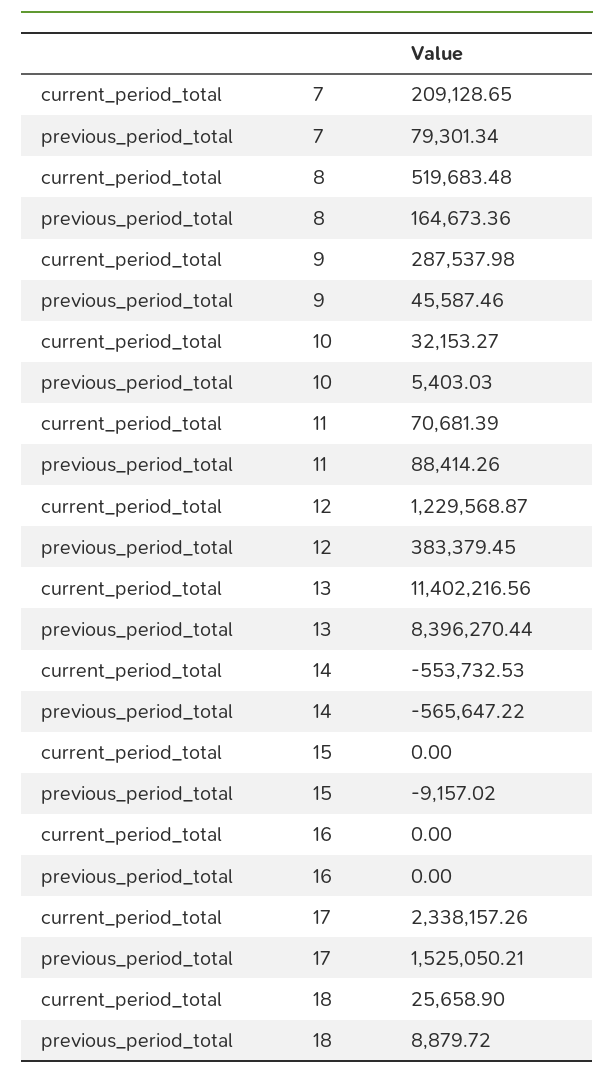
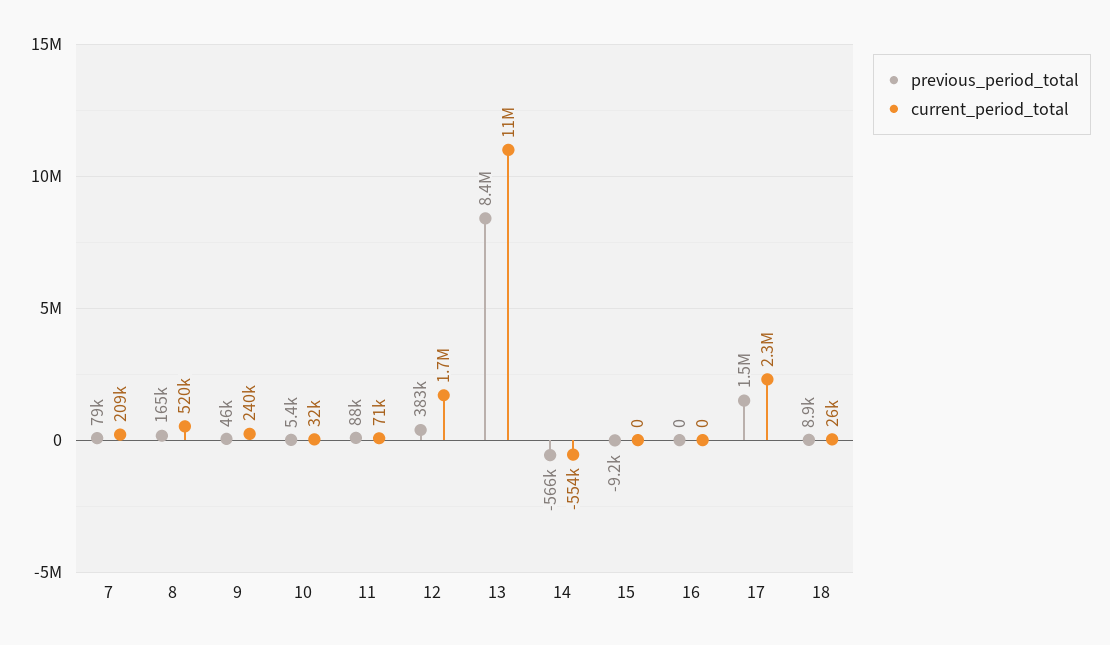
  {
    "current_period_total": {
      "7": 209128.65,
      "8": 519683.48,
-     "9": 287537.98,
+     "9": 240000,
      "10": 32153.27,
      "11": 70681.39,
-     "12": 1229568.87,
+     "12": 1700000,
      "13": 11402216.56,
      "14": -553732.53,
      "15": 0,
      "16": 0,
      "17": 2338157.26,
      "18": 25658.9
    },
    "previous_period_total": {
      "7": 79301.34,
      "8": 164673.36,
      "9": 45587.46,
      "10": 5403.03,
      "11": 88414.26,
      "12": 383379.45,
      "13": 8396270.44,
      "14": -565647.22,
      "15": -9157.02,
      "16": 0,
      "17": 1525050.21,
      "18": 8879.72
    }
  }

